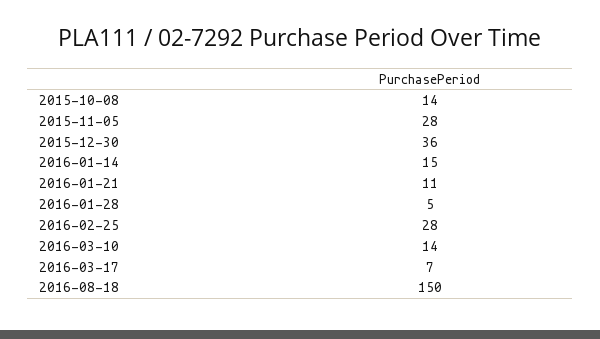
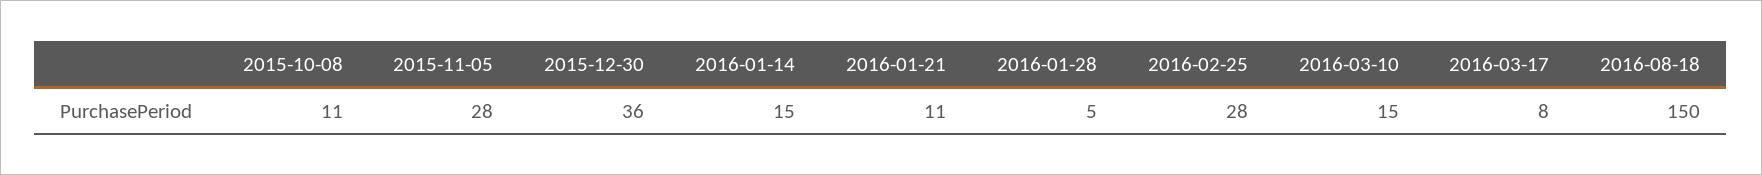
  {
-   "2015-10-08": 14,
+   "2015-10-08": 11,
    "2015-11-05": 28,
    "2015-12-30": 36,
    "2016-01-14": 15,
    "2016-01-21": 11,
    "2016-01-28": 5,
    "2016-02-25": 28,
-   "2016-03-10": 14,
+   "2016-03-10": 15,
-   "2016-03-17": 7,
+   "2016-03-17": 8,
    "2016-08-18": 150
  }

